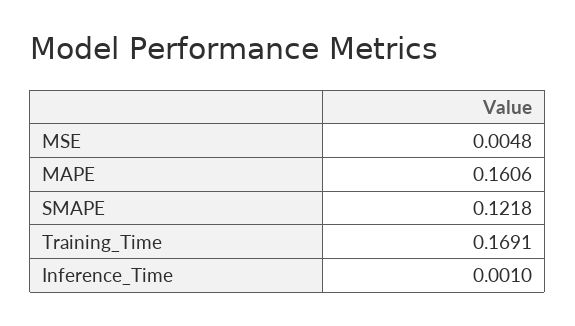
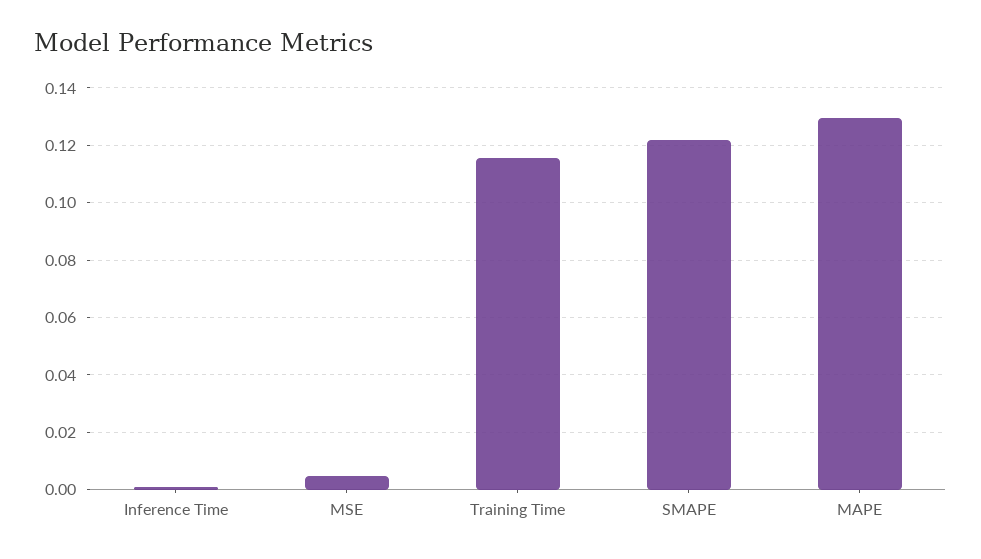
  {
    "MSE": 0.0048,
-   "MAPE": 0.1606,
+   "MAPE": 0.13,
    "SMAPE": 0.1218,
-   "Training_Time": 0.1691,
+   "Training_Time": 0.115,
    "Inference_Time": 0.001
  }

